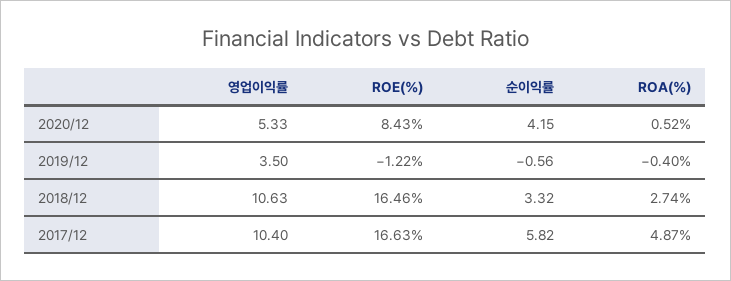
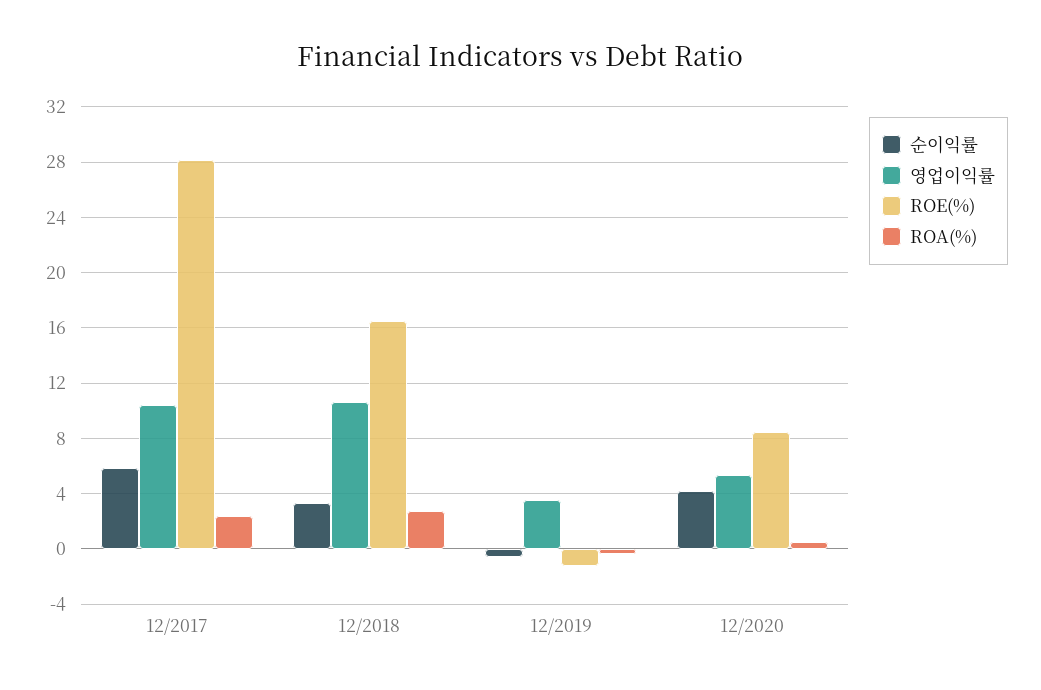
  {
    "영업이익률": {
      "2020/12": 5.33,
      "2019/12": 3.5,
      "2018/12": 10.63,
      "2017/12": 10.4
    },
    "ROE(%)": {
      "2020/12": 8.43,
      "2019/12": -1.22,
      "2018/12": 16.46,
-     "2017/12": 16.63
+     "2017/12": 28
    },
    "순이익률": {
      "2020/12": 4.15,
      "2019/12": -0.56,
      "2018/12": 3.32,
      "2017/12": 5.82
    },
    "ROA(%)": {
      "2020/12": 0.52,
      "2019/12": -0.4,
      "2018/12": 2.74,
-     "2017/12": 4.87
+     "2017/12": 2.5
    }
  }

